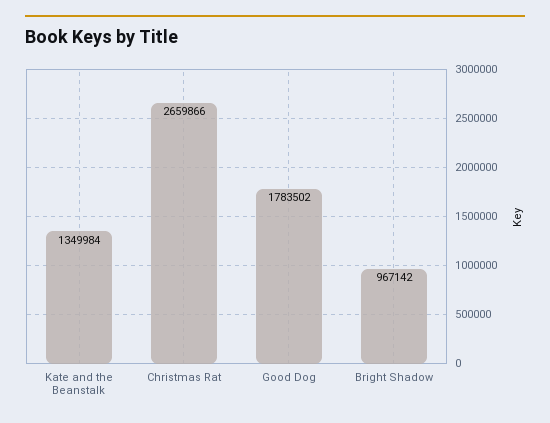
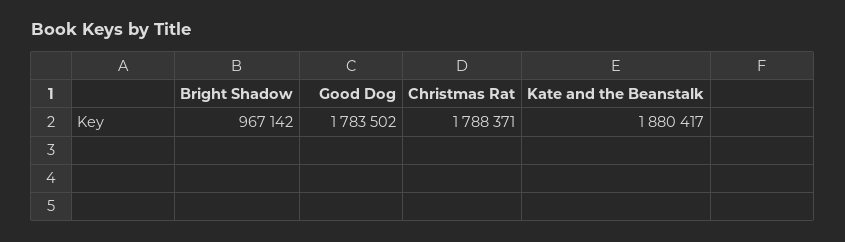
  {
-   "Kate and the Beanstalk": 1349984,
+   "Kate and the Beanstalk": 1880417,
-   "Christmas Rat": 2659866,
+   "Christmas Rat": 1788371,
    "Good Dog": 1783502,
    "Bright Shadow": 967142
  }

